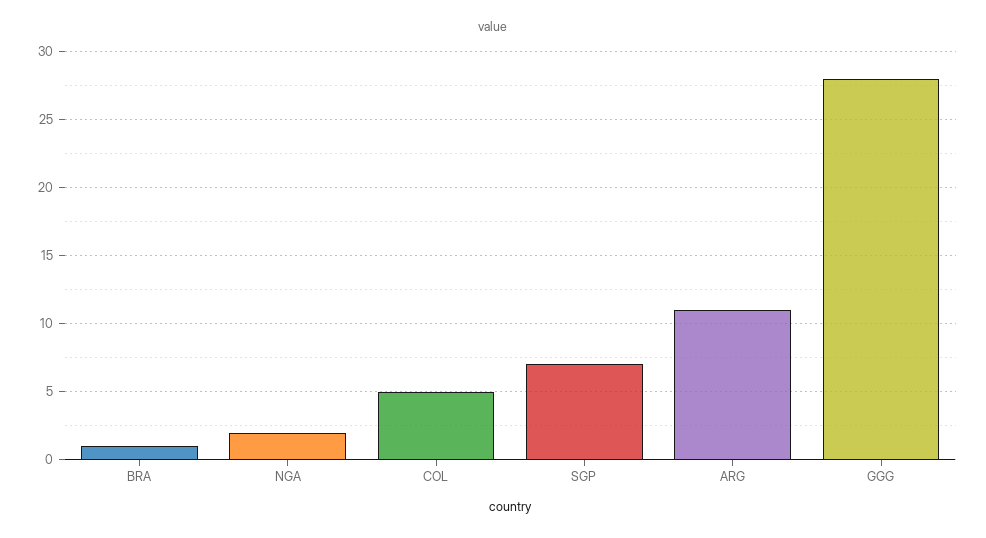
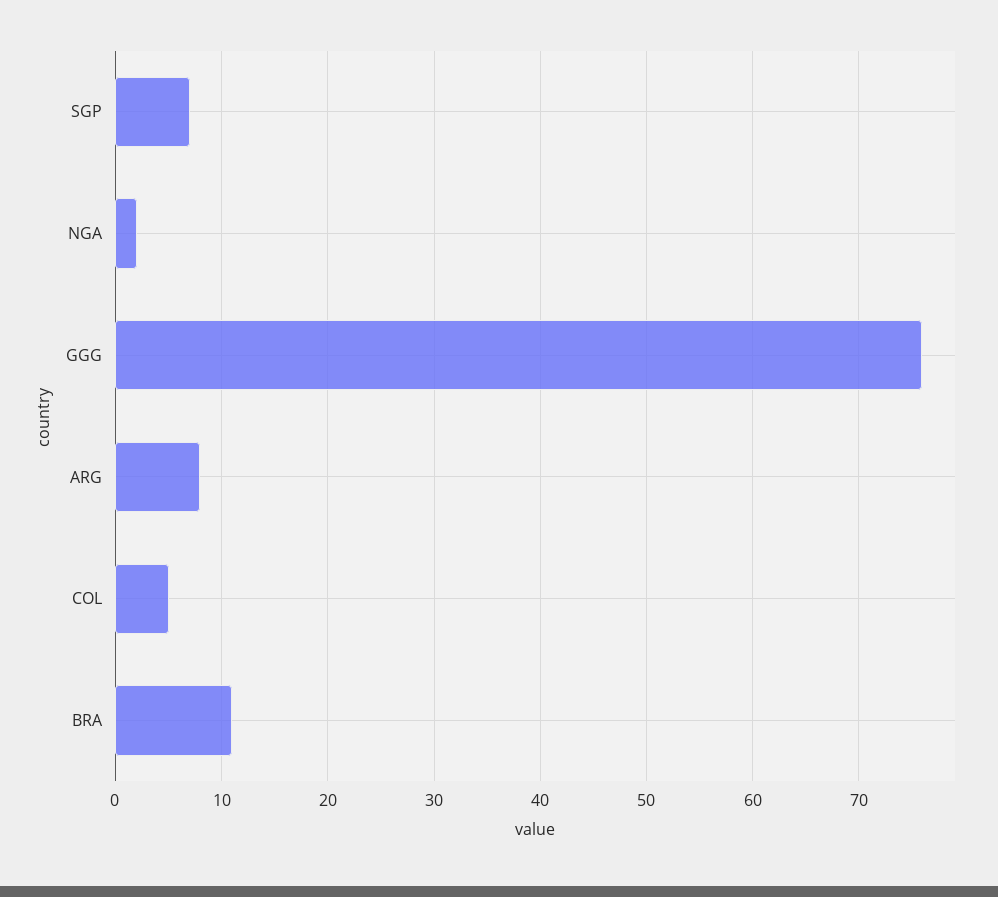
  {
-   "BRA": 1,
+   "BRA": 11,
    "NGA": 2,
    "COL": 5,
    "SGP": 7,
-   "ARG": 11,
+   "ARG": 8,
-   "GGG": 28
+   "GGG": 76
  }

